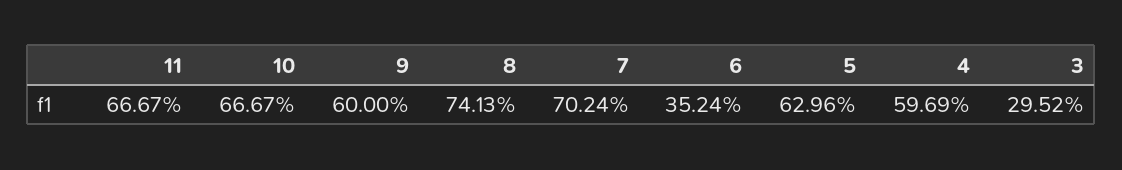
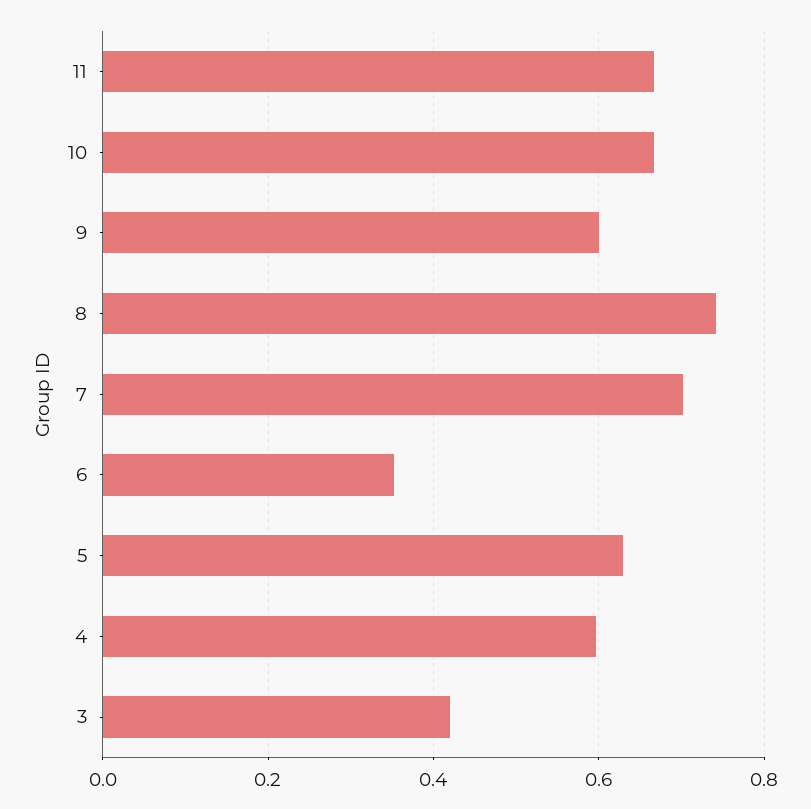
  {
    "11": 0.6667,
    "10": 0.6667,
    "9": 0.6,
    "8": 0.7413,
    "7": 0.7024,
    "6": 0.3524,
    "5": 0.6296,
    "4": 0.5969,
-   "3": 0.2952
+   "3": 0.42
  }

